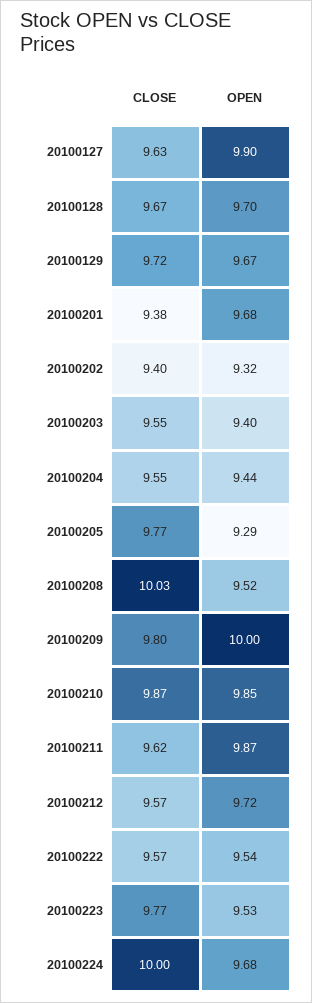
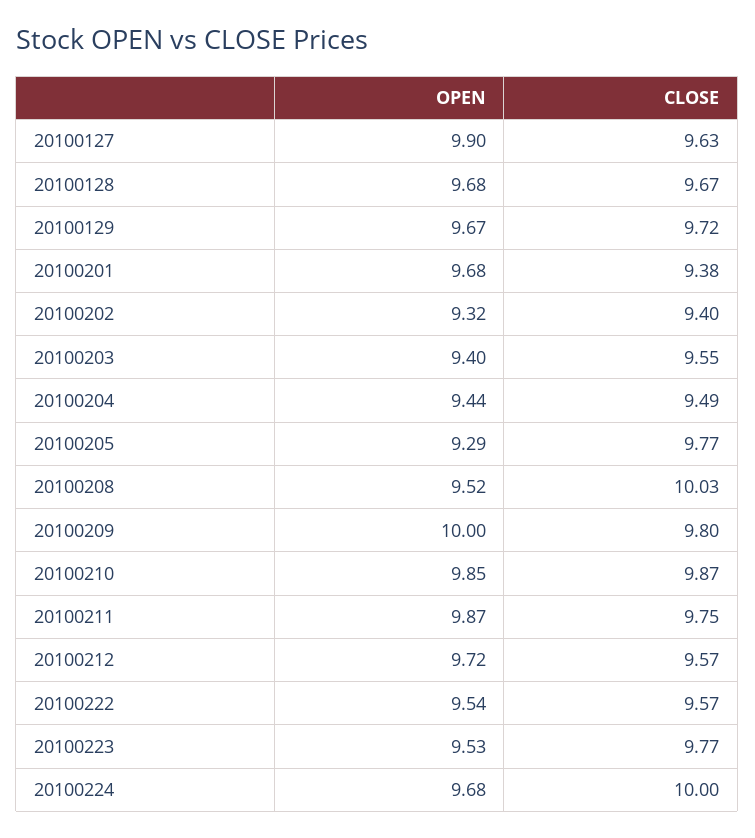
  {
    "CLOSE": {
      "20100127": 9.63,
      "20100128": 9.67,
      "20100129": 9.72,
      "20100201": 9.38,
      "20100202": 9.4,
      "20100203": 9.55,
-     "20100204": 9.55,
+     "20100204": 9.49,
      "20100205": 9.77,
      "20100208": 10.03,
      "20100209": 9.8,
      "20100210": 9.87,
-     "20100211": 9.62,
+     "20100211": 9.75,
      "20100212": 9.57,
      "20100222": 9.57,
      "20100223": 9.77,
      "20100224": 10
    },
    "OPEN": {
      "20100127": 9.9,
-     "20100128": 9.7,
+     "20100128": 9.68,
      "20100129": 9.67,
      "20100201": 9.68,
      "20100202": 9.32,
      "20100203": 9.4,
      "20100204": 9.44,
      "20100205": 9.29,
      "20100208": 9.52,
      "20100209": 10,
      "20100210": 9.85,
      "20100211": 9.87,
      "20100212": 9.72,
      "20100222": 9.54,
      "20100223": 9.53,
      "20100224": 9.68
    }
  }

